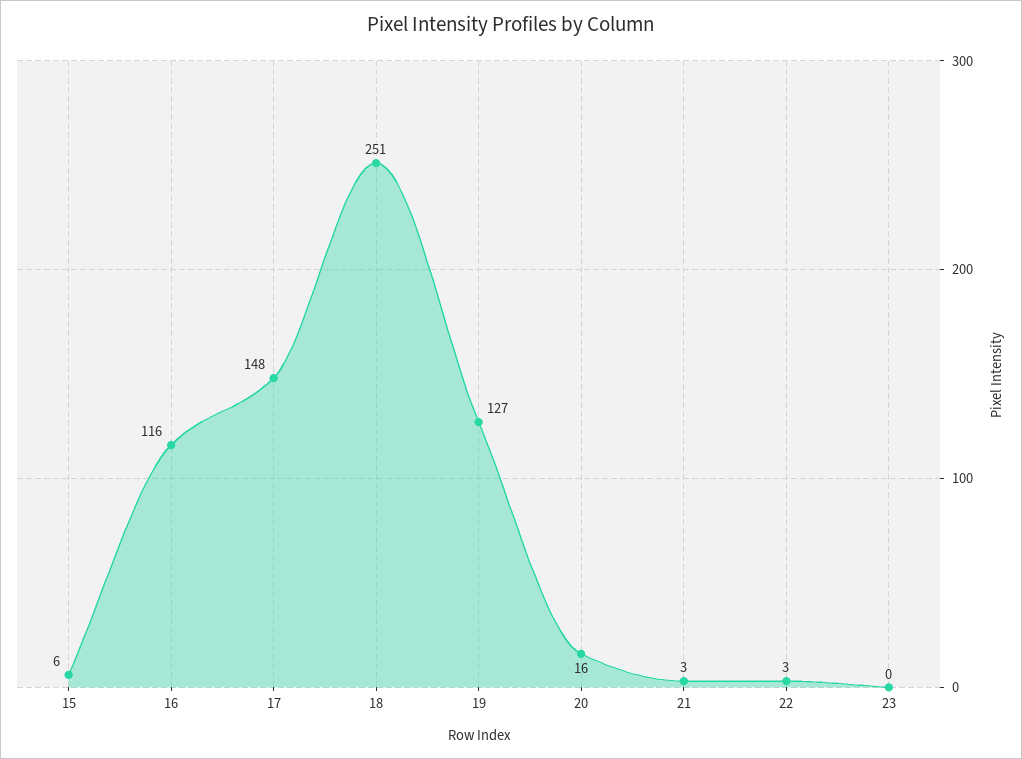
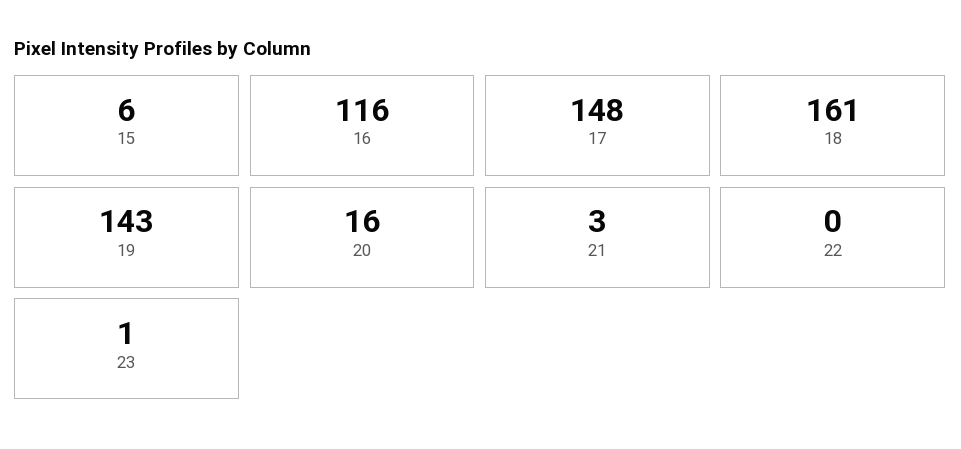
  {
    "15": 6,
    "16": 116,
    "17": 148,
-   "18": 251,
+   "18": 161,
-   "19": 127,
+   "19": 143,
    "20": 16,
    "21": 3,
-   "22": 3,
+   "22": 0,
-   "23": 0
+   "23": 1
  }

